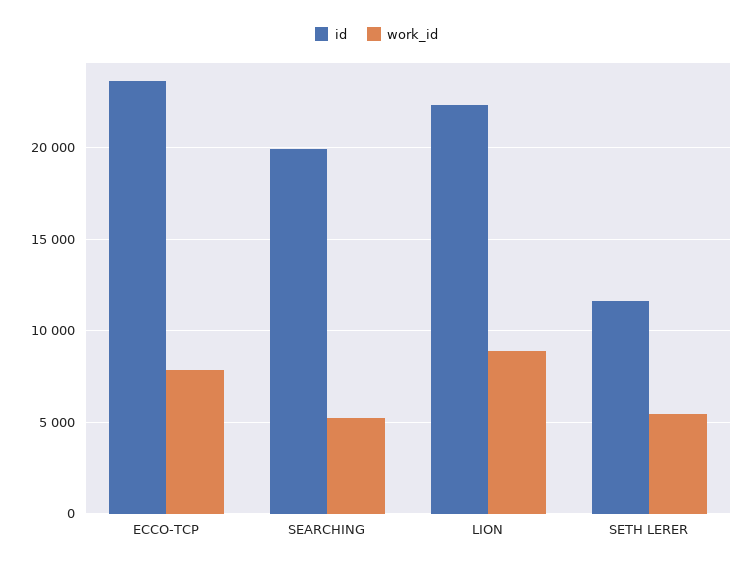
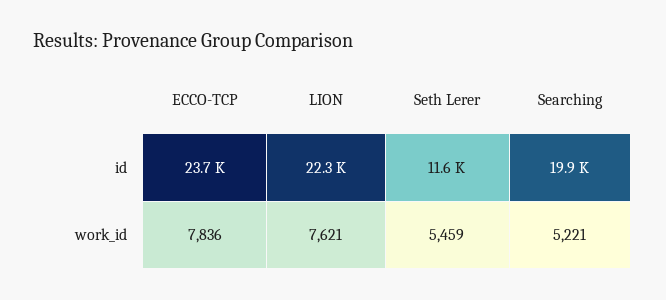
  {
    "id": {
      "ECCO-TCP": 23700,
      "SEARCHING": 19900,
      "LION": 22300,
      "SETH LERER": 11600
    },
    "work_id": {
      "ECCO-TCP": 7836,
      "SEARCHING": 5221,
-     "LION": 9000,
+     "LION": 7621,
      "SETH LERER": 5459
    }
  }

